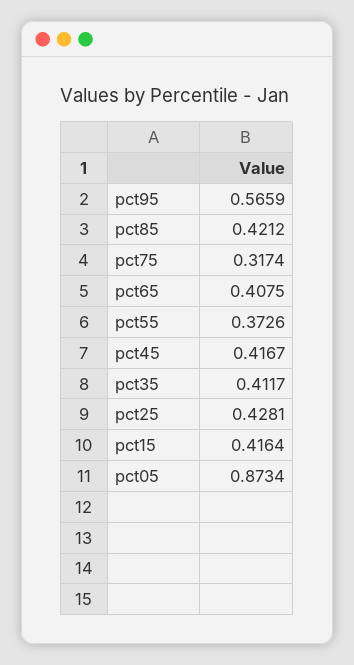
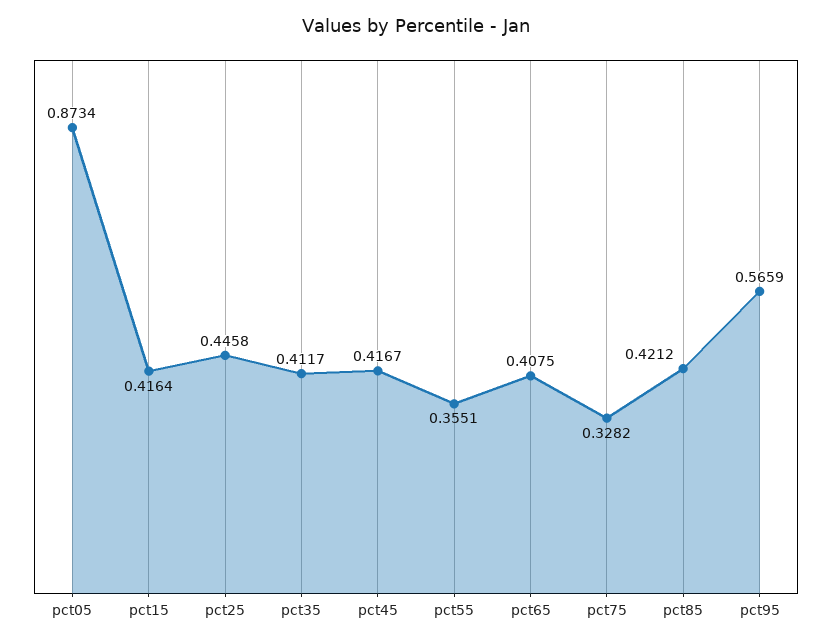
  {
    "pct95": 0.5659,
    "pct85": 0.4212,
-   "pct75": 0.3174,
+   "pct75": 0.3282,
    "pct65": 0.4075,
-   "pct55": 0.3726,
+   "pct55": 0.3551,
    "pct45": 0.4167,
    "pct35": 0.4117,
-   "pct25": 0.4281,
+   "pct25": 0.4458,
    "pct15": 0.4164,
    "pct05": 0.8734
  }

